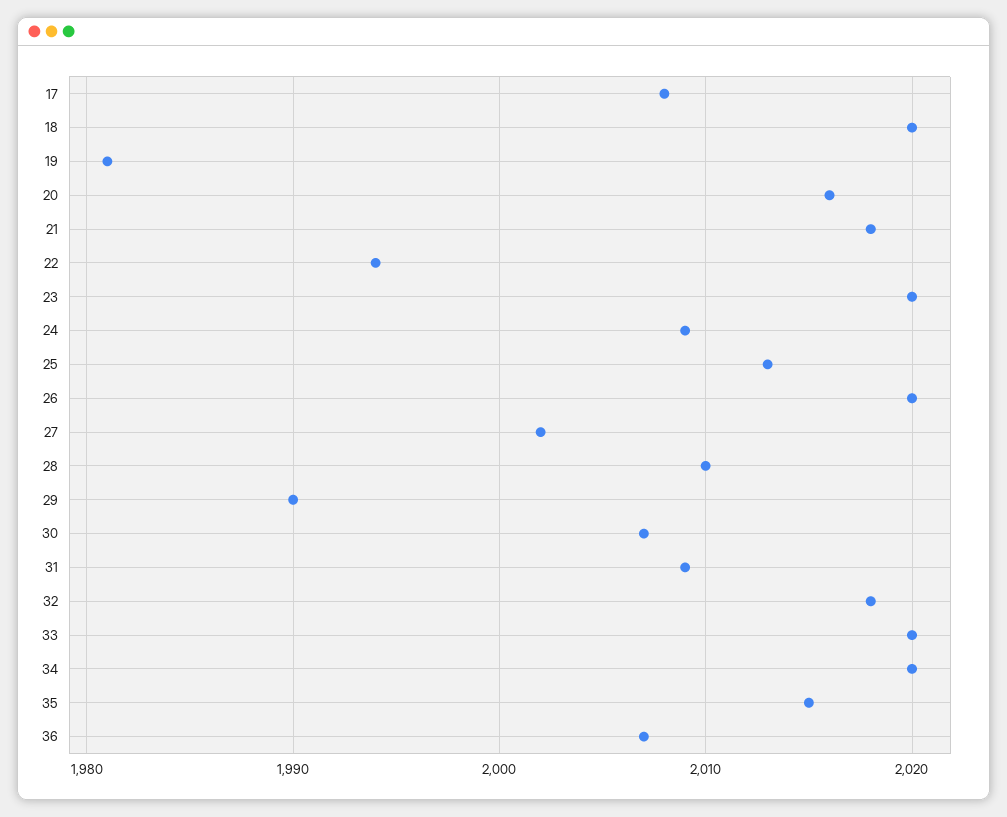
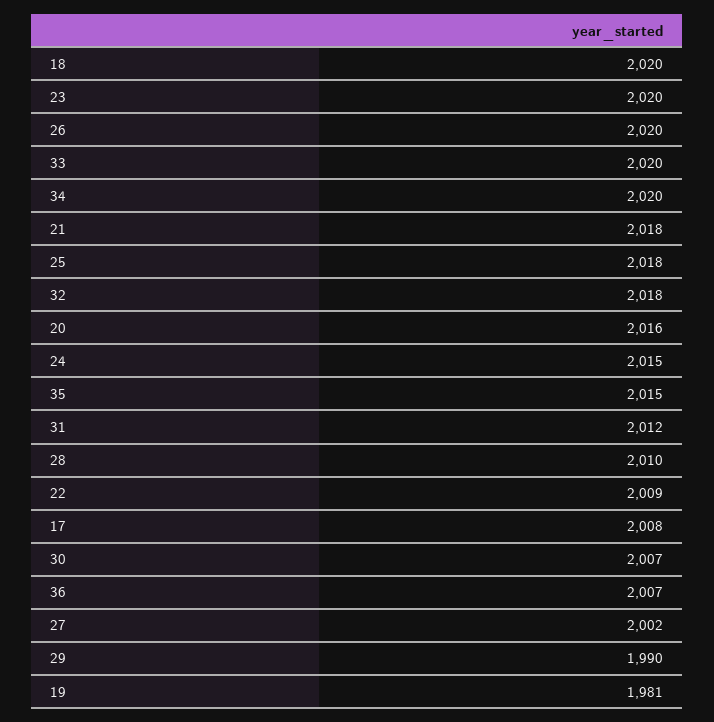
  {
    "17": 2008,
    "18": 2020,
    "19": 1981,
    "20": 2016,
    "21": 2018,
-   "22": 1994,
+   "22": 2009,
    "23": 2020,
-   "24": 2009,
+   "24": 2015,
-   "25": 2013,
+   "25": 2018,
    "26": 2020,
    "27": 2002,
    "28": 2010,
    "29": 1990,
    "30": 2007,
-   "31": 2009,
+   "31": 2012,
    "32": 2018,
    "33": 2020,
    "34": 2020,
    "35": 2015,
    "36": 2007
  }

